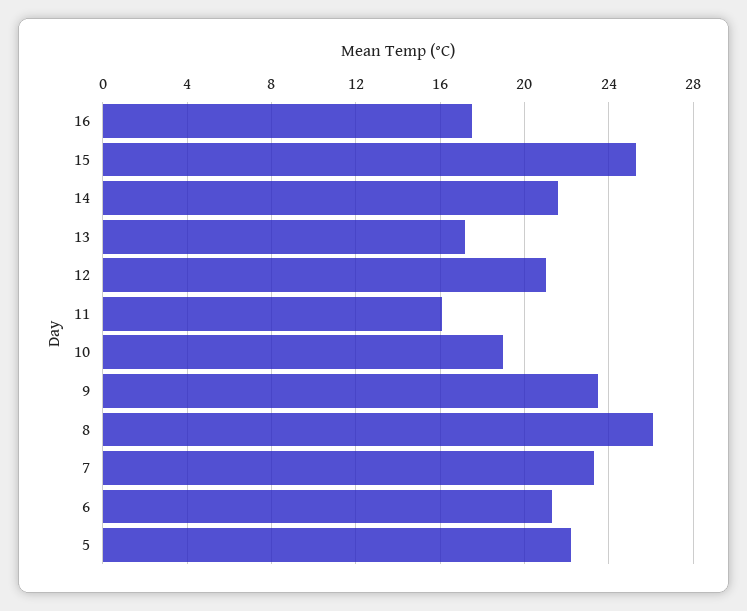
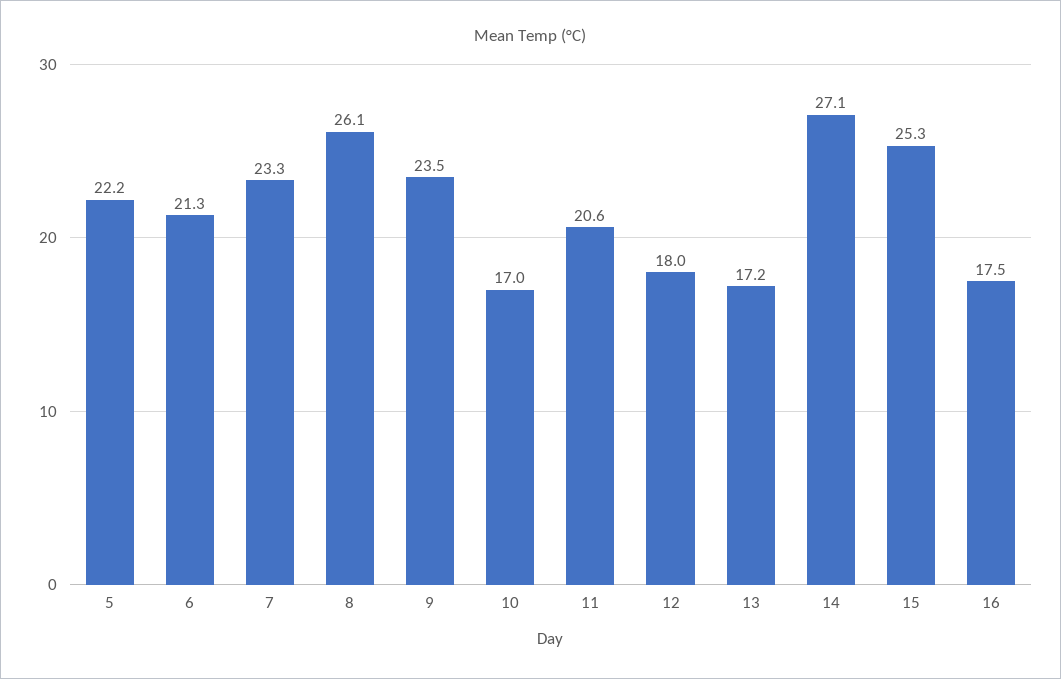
  {
    "16": 17.5,
    "15": 25.3,
-   "14": 21.5,
+   "14": 27.1,
    "13": 17.2,
-   "12": 21,
+   "12": 18,
-   "11": 16,
+   "11": 20.6,
-   "10": 19,
+   "10": 17,
    "9": 23.5,
    "8": 26.1,
    "7": 23.3,
    "6": 21.3,
    "5": 22.2
  }

